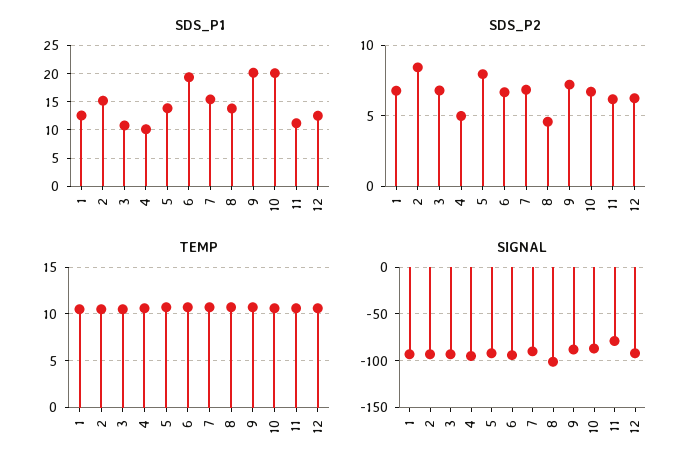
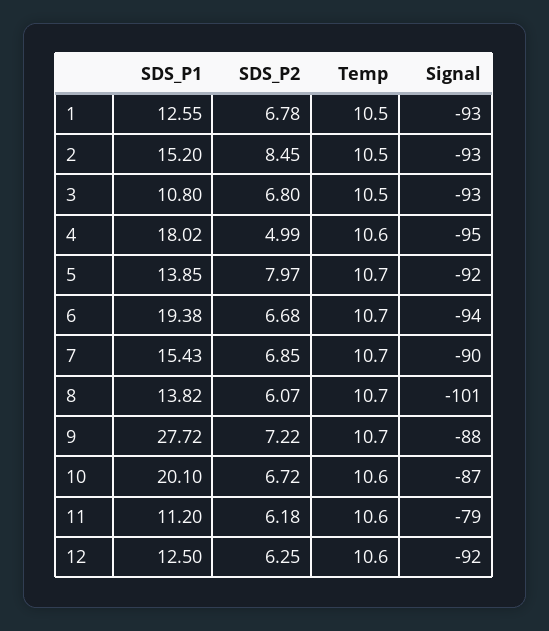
  {
    "SDS_P1": {
      "1": 12.55,
      "2": 15.2,
      "3": 10.8,
-     "4": 10,
+     "4": 18.02,
      "5": 13.85,
      "6": 19.38,
      "7": 15.43,
      "8": 13.82,
-     "9": 20,
+     "9": 27.72,
      "10": 20.1,
      "11": 11.2,
      "12": 12.5
    },
    "SDS_P2": {
      "1": 6.78,
      "2": 8.45,
      "3": 6.8,
      "4": 4.99,
      "5": 7.97,
      "6": 6.68,
      "7": 6.85,
-     "8": 4.5,
+     "8": 6.07,
      "9": 7.22,
      "10": 6.72,
      "11": 6.18,
      "12": 6.25
    },
    "TEMP": {
      "1": 10.5,
      "2": 10.5,
      "3": 10.5,
      "4": 10.6,
      "5": 10.7,
      "6": 10.7,
      "7": 10.7,
      "8": 10.7,
      "9": 10.7,
      "10": 10.6,
      "11": 10.6,
      "12": 10.6
    },
    "SIGNAL": {
      "1": -93,
      "2": -93,
      "3": -93,
      "4": -95,
      "5": -92,
      "6": -94,
      "7": -90,
      "8": -101,
      "9": -88,
      "10": -87,
      "11": -79,
      "12": -92
    }
  }

